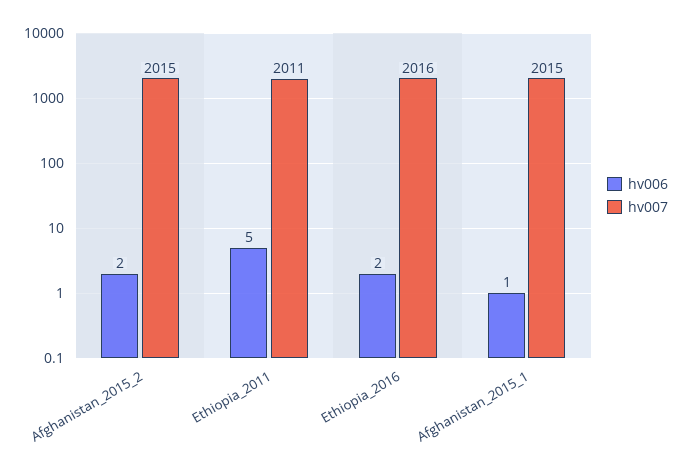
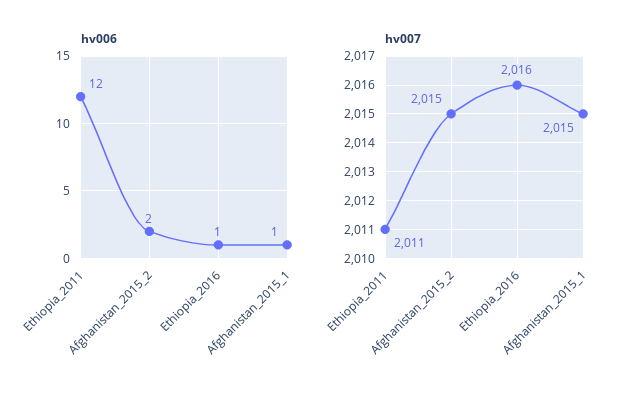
  {
    "hv006": {
      "Afghanistan_2015_2": 2,
-     "Ethiopia_2011": 5,
+     "Ethiopia_2011": 12,
-     "Ethiopia_2016": 2,
+     "Ethiopia_2016": 1,
      "Afghanistan_2015_1": 1
    },
    "hv007": {
      "Afghanistan_2015_2": 2015,
      "Ethiopia_2011": 2011,
      "Ethiopia_2016": 2016,
      "Afghanistan_2015_1": 2015
    }
  }

